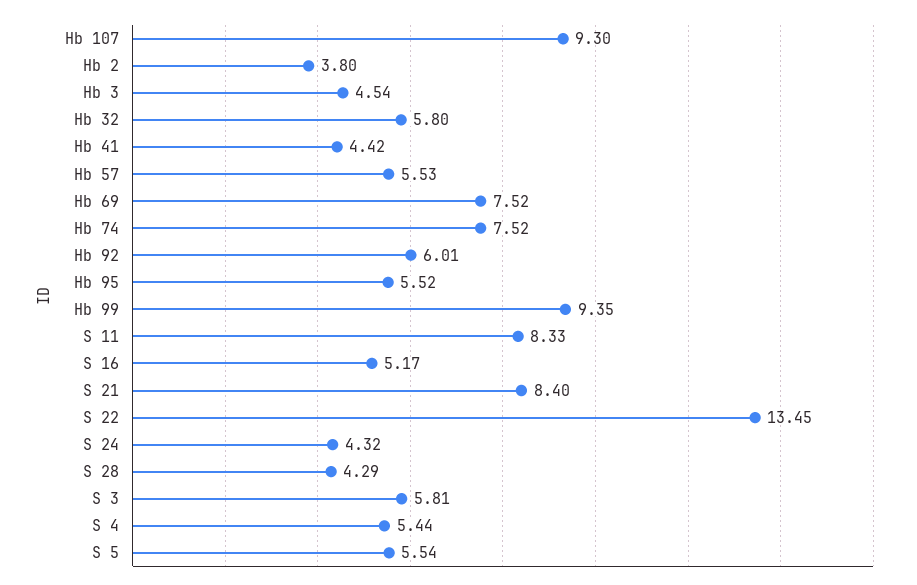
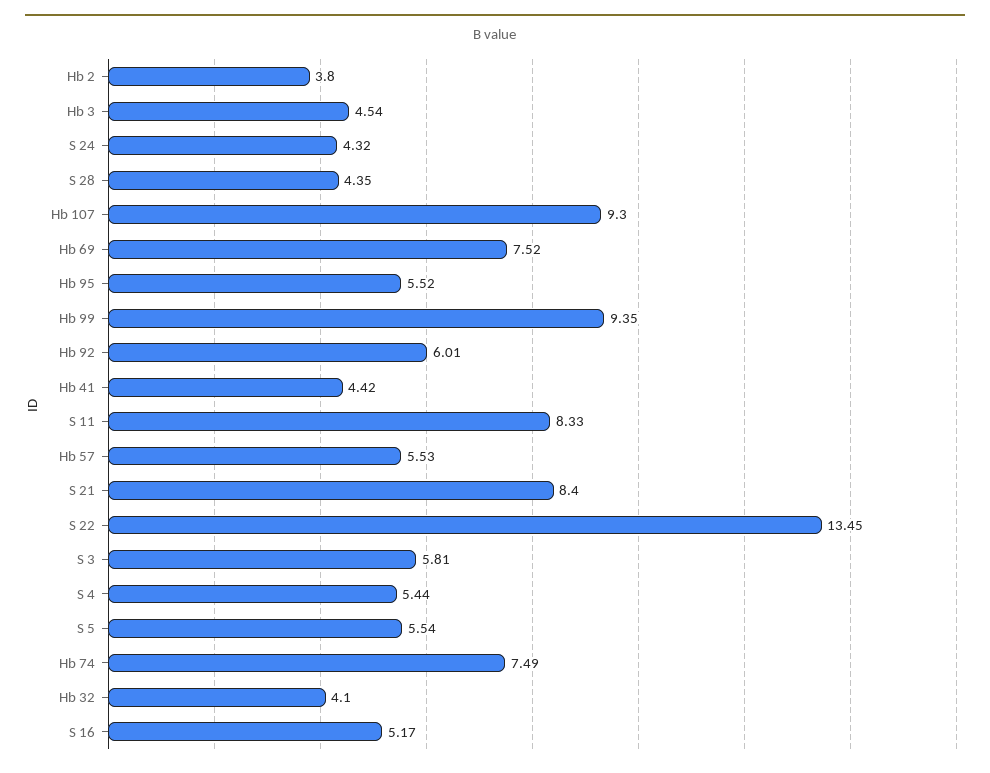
  {
    "Hb 107": 9.3,
    "Hb 2": 3.8,
    "Hb 3": 4.54,
-   "Hb 32": 5.8,
+   "Hb 32": 4.1,
    "Hb 41": 4.42,
    "Hb 57": 5.53,
    "Hb 69": 7.52,
-   "Hb 74": 7.52,
+   "Hb 74": 7.49,
    "Hb 92": 6.01,
    "Hb 95": 5.52,
    "Hb 99": 9.35,
    "S 11": 8.33,
    "S 16": 5.17,
    "S 21": 8.4,
    "S 22": 13.45,
    "S 24": 4.32,
-   "S 28": 4.29,
+   "S 28": 4.35,
    "S 3": 5.81,
    "S 4": 5.44,
    "S 5": 5.54
  }

